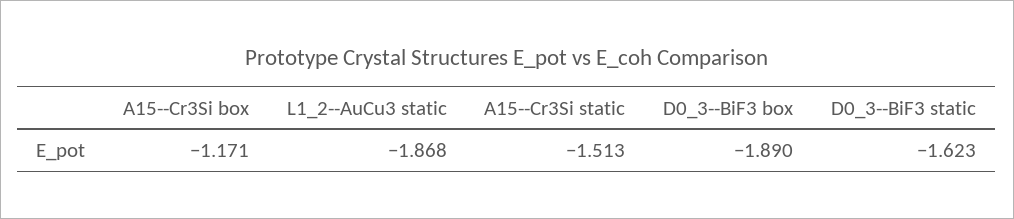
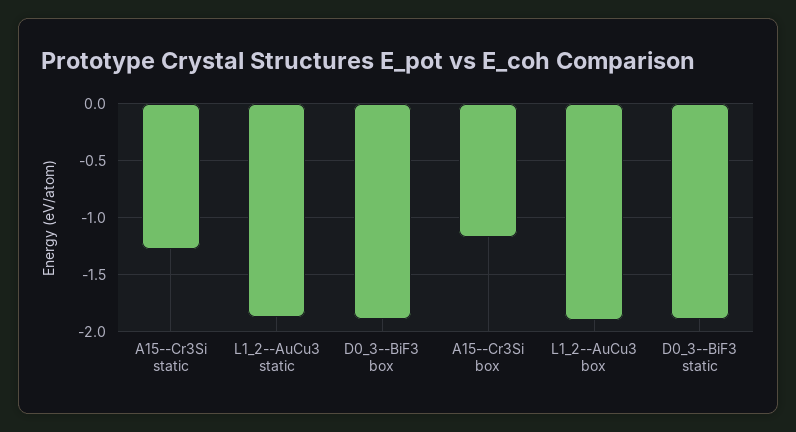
  {
    "A15--Cr3Si box": -1.171,
    "L1_2--AuCu3 static": -1.868,
-   "A15--Cr3Si static": -1.513,
+   "A15--Cr3Si static": -1.3,
    "D0_3--BiF3 box": -1.89,
-   "D0_3--BiF3 static": -1.623
+   "D0_3--BiF3 static": -1.9,
+   "L1_2--AuCu3 box": -1.9
  }

